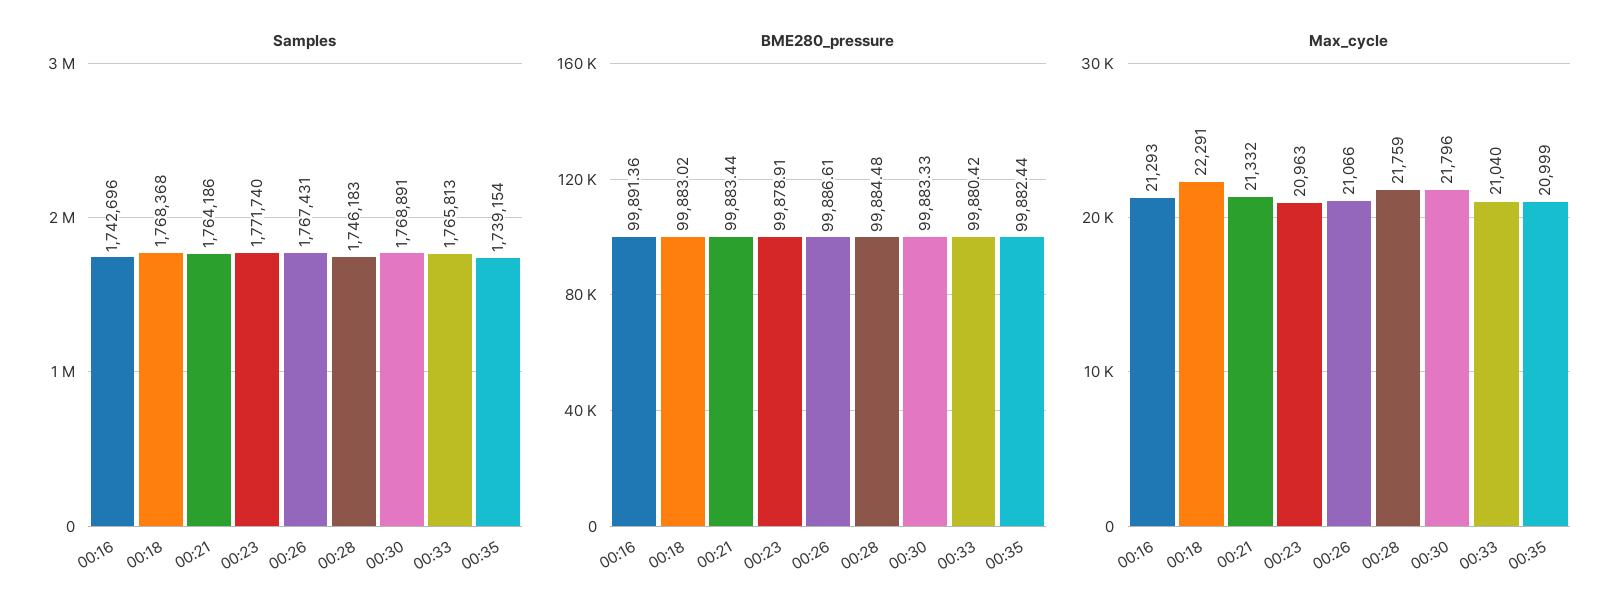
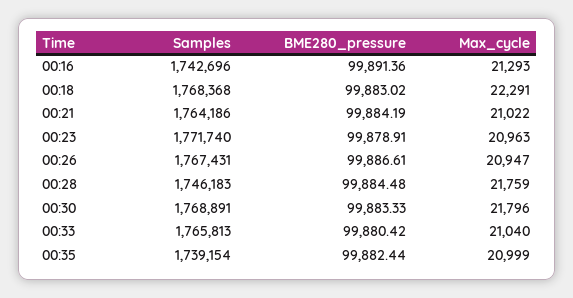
  {
    "Samples": {
      "00:16": 1742696,
      "00:18": 1768368,
      "00:21": 1764186,
      "00:23": 1771740,
      "00:26": 1767431,
      "00:28": 1746183,
      "00:30": 1768891,
      "00:33": 1765813,
      "00:35": 1739154
    },
    "BME280_pressure": {
      "00:16": 99891.36,
      "00:18": 99883.02,
-     "00:21": 99883.44,
+     "00:21": 99884.19,
      "00:23": 99878.91,
      "00:26": 99886.61,
      "00:28": 99884.48,
      "00:30": 99883.33,
      "00:33": 99880.42,
      "00:35": 99882.44
    },
    "Max_cycle": {
      "00:16": 21293,
      "00:18": 22291,
-     "00:21": 21332,
+     "00:21": 21022,
      "00:23": 20963,
-     "00:26": 21066,
+     "00:26": 20947,
      "00:28": 21759,
      "00:30": 21796,
      "00:33": 21040,
      "00:35": 20999
    }
  }

